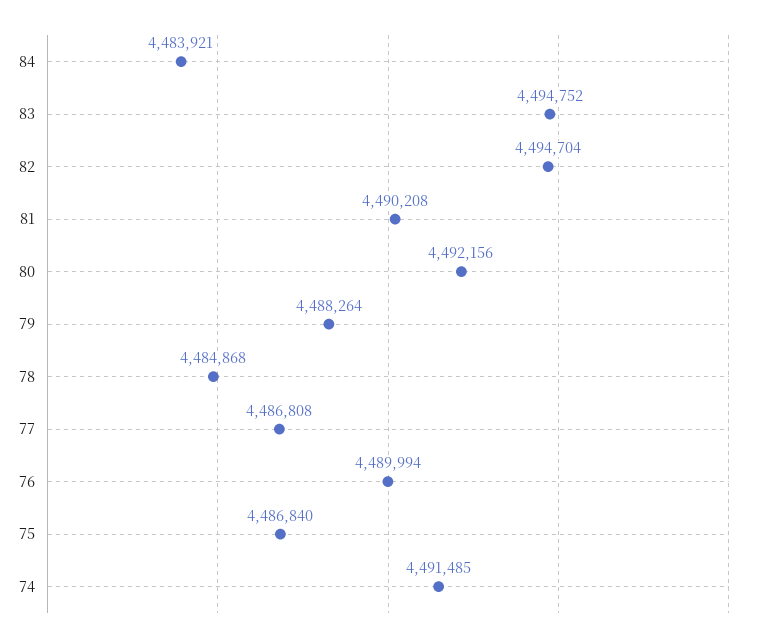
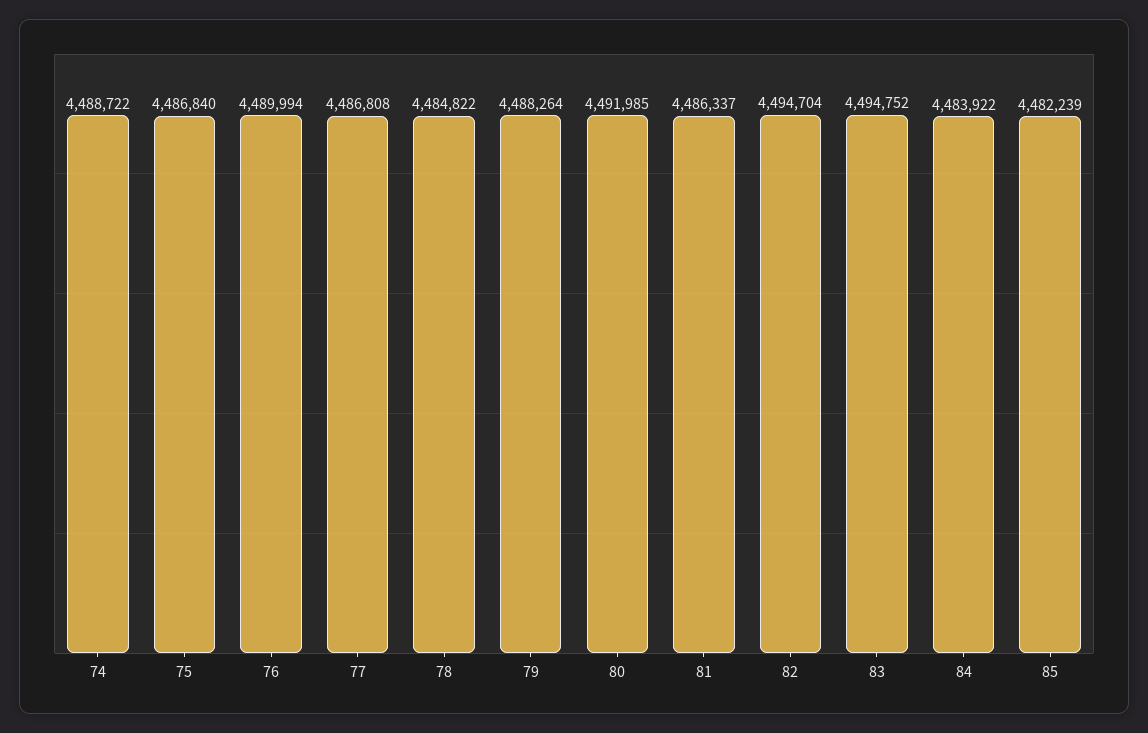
  {
-   "84": 4483921,
+   "84": 4483922,
    "83": 4494752,
    "82": 4494704,
-   "81": 4490208,
+   "81": 4486337,
-   "80": 4492156,
+   "80": 4491985,
    "79": 4488264,
-   "78": 4484868,
+   "78": 4484822,
    "77": 4486808,
    "76": 4489994,
    "75": 4486840,
-   "74": 4491485
+   "74": 4488722,
+   "85": 4482239
  }

